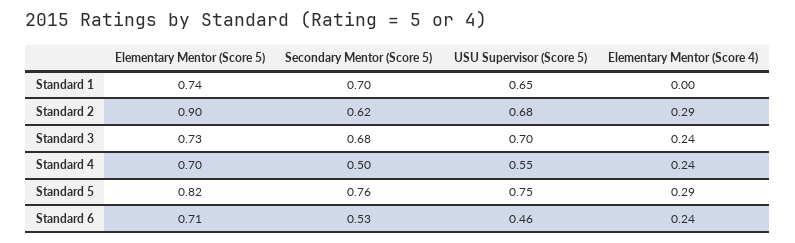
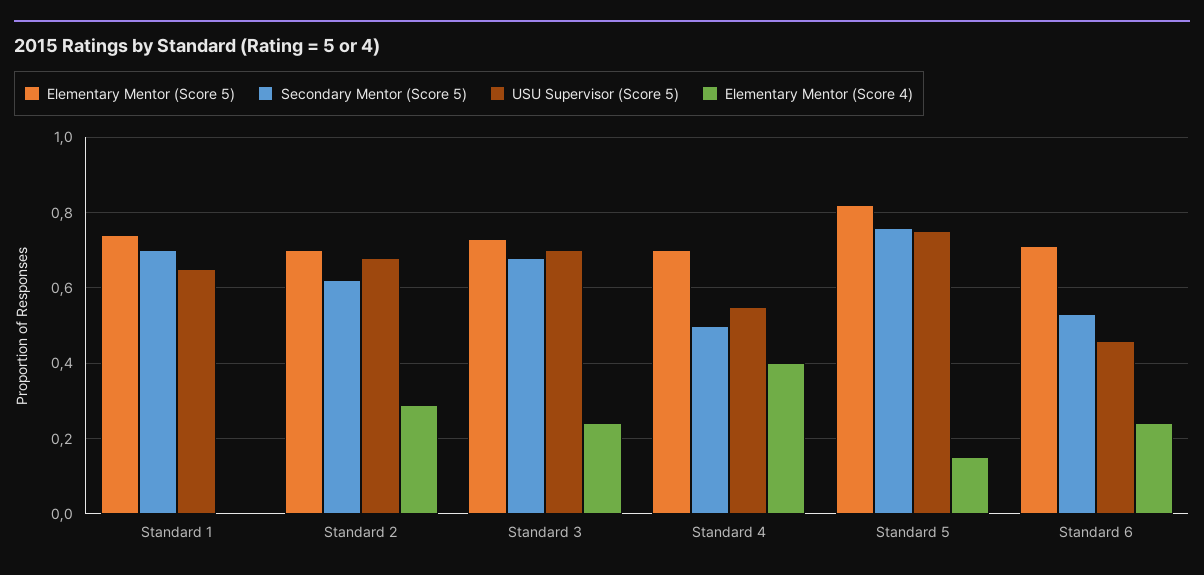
  {
    "Elementary Mentor (Score 5)": {
      "Standard 1": 0.74,
-     "Standard 2": 0.9,
+     "Standard 2": 0.7,
      "Standard 3": 0.73,
      "Standard 4": 0.7,
      "Standard 5": 0.82,
      "Standard 6": 0.71
    },
    "Secondary Mentor (Score 5)": {
      "Standard 1": 0.7,
      "Standard 2": 0.62,
      "Standard 3": 0.68,
      "Standard 4": 0.5,
      "Standard 5": 0.76,
      "Standard 6": 0.53
    },
    "USU Supervisor (Score 5)": {
      "Standard 1": 0.65,
      "Standard 2": 0.68,
      "Standard 3": 0.7,
      "Standard 4": 0.55,
      "Standard 5": 0.75,
      "Standard 6": 0.46
    },
    "Elementary Mentor (Score 4)": {
      "Standard 1": 0,
      "Standard 2": 0.29,
      "Standard 3": 0.24,
-     "Standard 4": 0.24,
+     "Standard 4": 0.4,
-     "Standard 5": 0.29,
+     "Standard 5": 0.15,
      "Standard 6": 0.24
    }
  }

